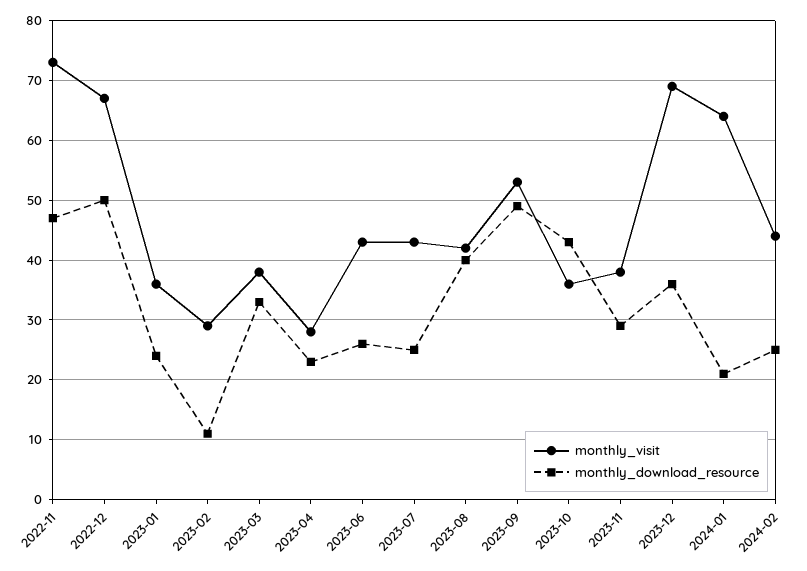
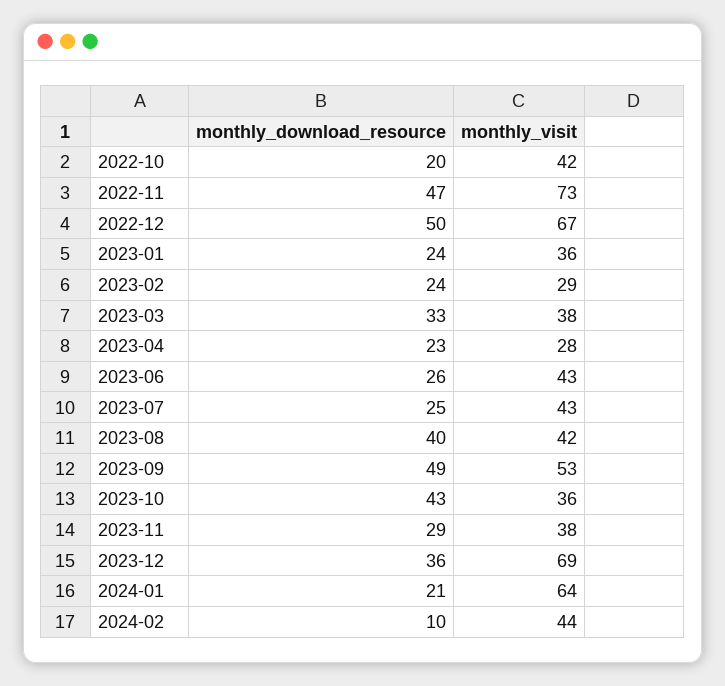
  {
    "monthly_visit": {
      "2022-11": 73,
      "2022-12": 67,
      "2023-01": 36,
      "2023-02": 29,
      "2023-03": 38,
      "2023-04": 28,
      "2023-06": 43,
      "2023-07": 43,
      "2023-08": 42,
      "2023-09": 53,
      "2023-10": 36,
      "2023-11": 38,
      "2023-12": 69,
      "2024-01": 64,
-     "2024-02": 44
+     "2024-02": 44,
+     "2022-10": 42
    },
    "monthly_download_resource": {
      "2022-11": 47,
      "2022-12": 50,
      "2023-01": 24,
-     "2023-02": 10,
+     "2023-02": 24,
      "2023-03": 33,
      "2023-04": 23,
      "2023-06": 26,
      "2023-07": 25,
      "2023-08": 40,
      "2023-09": 49,
      "2023-10": 43,
      "2023-11": 29,
      "2023-12": 36,
      "2024-01": 21,
-     "2024-02": 25
+     "2024-02": 10,
+     "2022-10": 20
    }
  }

